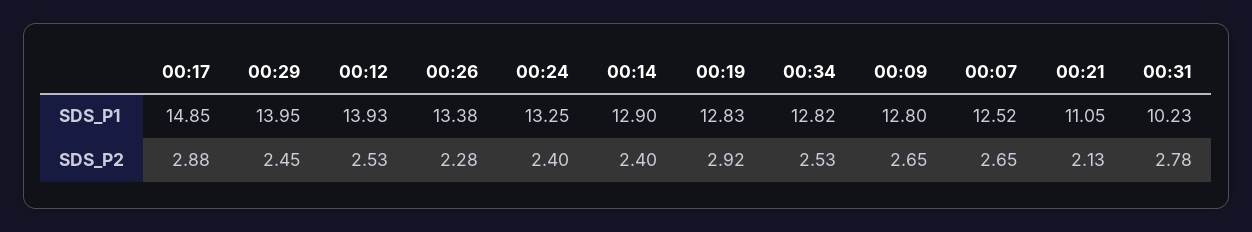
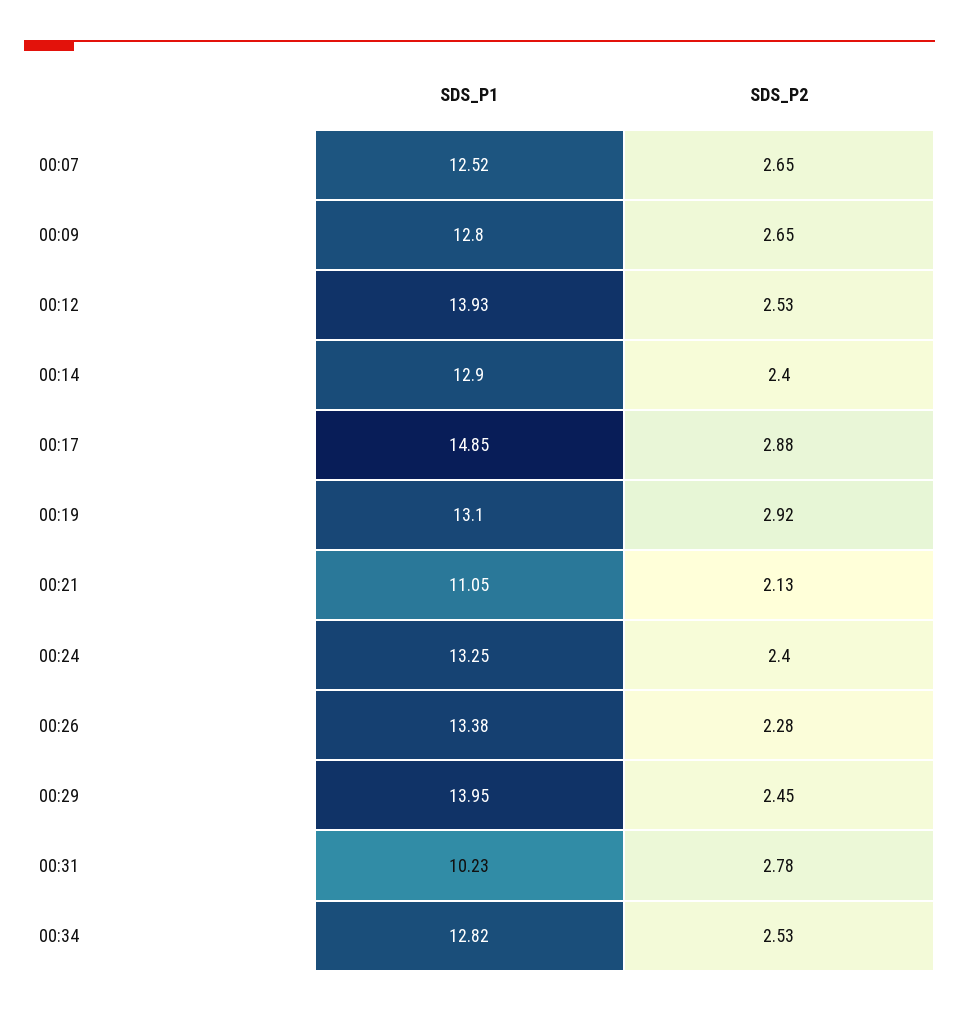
  {
    "00:17": {
      "SDS_P1": 14.85,
      "SDS_P2": 2.88
    },
    "00:29": {
      "SDS_P1": 13.95,
      "SDS_P2": 2.45
    },
    "00:12": {
      "SDS_P1": 13.93,
      "SDS_P2": 2.53
    },
    "00:26": {
      "SDS_P1": 13.38,
      "SDS_P2": 2.28
    },
    "00:24": {
      "SDS_P1": 13.25,
      "SDS_P2": 2.4
    },
    "00:14": {
      "SDS_P1": 12.9,
      "SDS_P2": 2.4
    },
    "00:19": {
-     "SDS_P1": 12.83,
+     "SDS_P1": 13.1,
      "SDS_P2": 2.92
    },
    "00:34": {
      "SDS_P1": 12.82,
      "SDS_P2": 2.53
    },
    "00:09": {
      "SDS_P1": 12.8,
      "SDS_P2": 2.65
    },
    "00:07": {
      "SDS_P1": 12.52,
      "SDS_P2": 2.65
    },
    "00:21": {
      "SDS_P1": 11.05,
      "SDS_P2": 2.13
    },
    "00:31": {
      "SDS_P1": 10.23,
      "SDS_P2": 2.78
    }
  }

